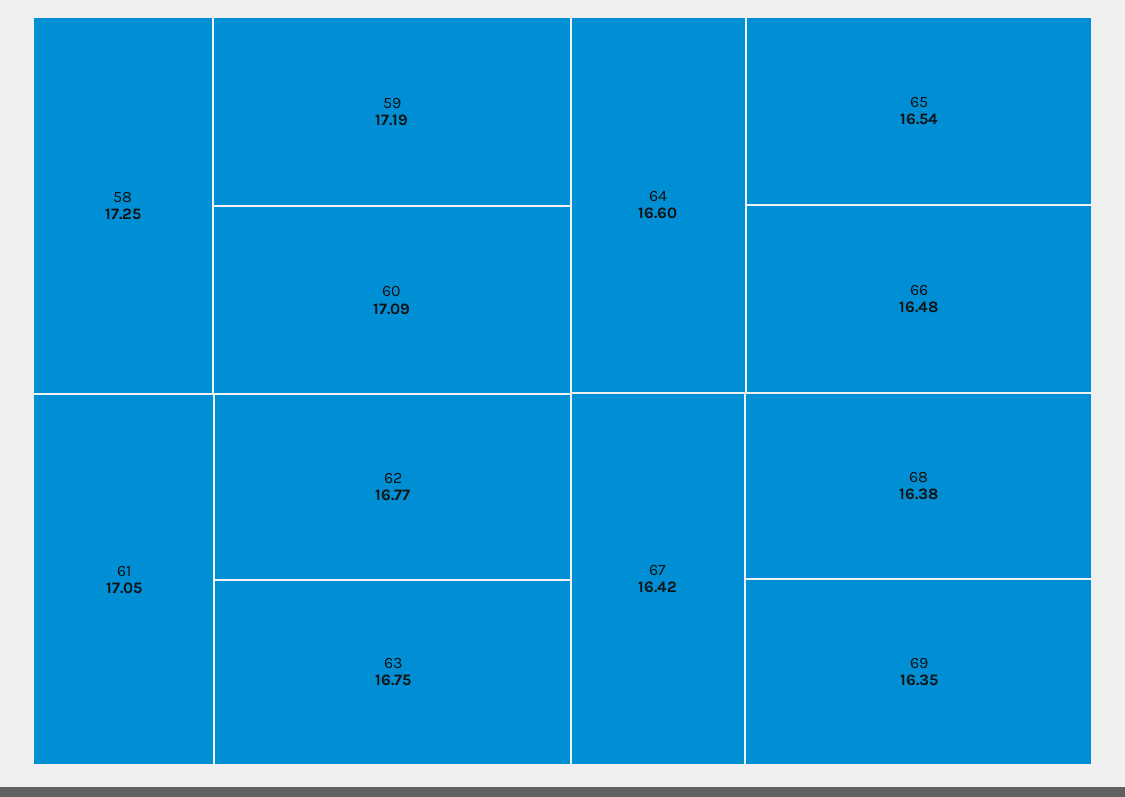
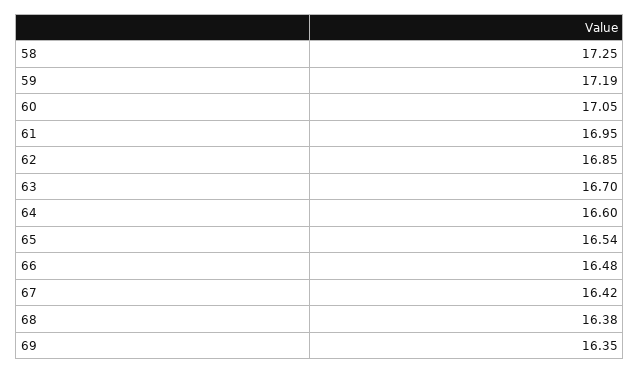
  {
    "58": 17.25,
    "59": 17.19,
-   "60": 17.09,
+   "60": 17.05,
-   "61": 17.05,
+   "61": 16.95,
-   "62": 16.77,
+   "62": 16.85,
-   "63": 16.75,
+   "63": 16.7,
    "64": 16.6,
    "65": 16.54,
    "66": 16.48,
    "67": 16.42,
    "68": 16.38,
    "69": 16.35
  }

